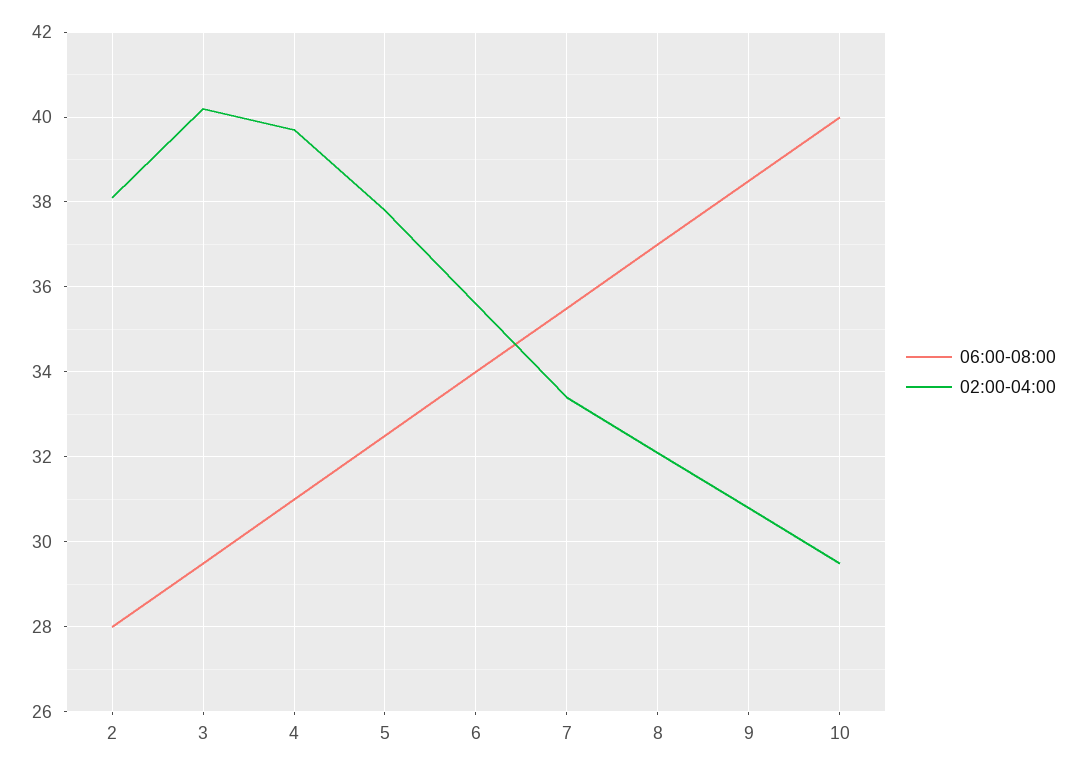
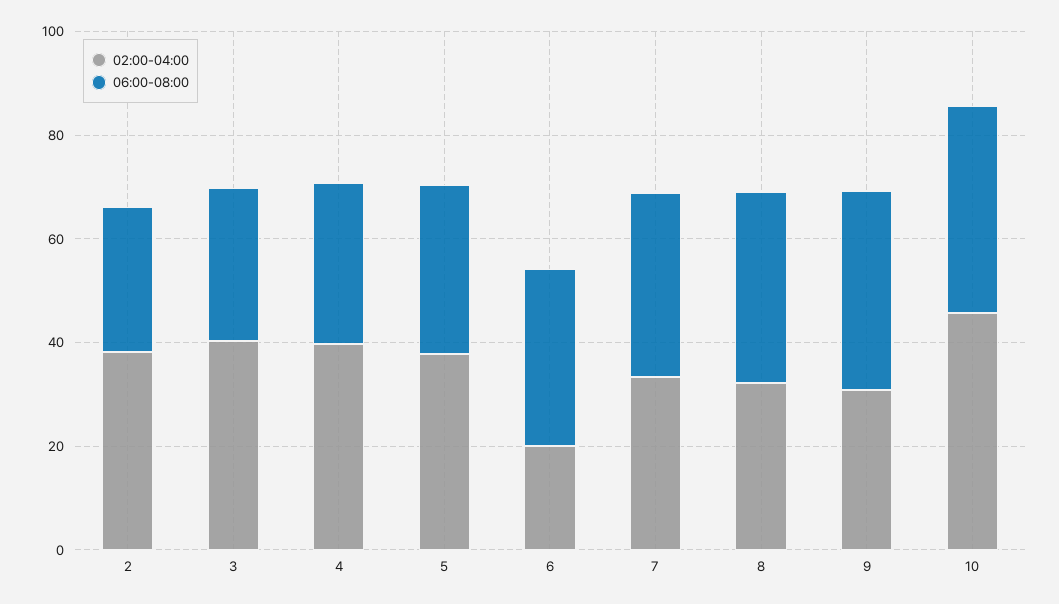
  {
    "06:00-08:00": {
      "2": 28,
      "3": 29.5,
      "4": 31,
      "5": 32.5,
      "6": 34,
      "7": 35.5,
      "8": 37,
      "9": 38.5,
      "10": 40
    },
    "02:00-04:00": {
      "2": 38,
      "3": 40,
      "4": 39.5,
      "5": 38,
-     "6": 35.5,
+     "6": 20,
      "7": 33.5,
      "8": 32,
      "9": 31,
-     "10": 29.5
+     "10": 45
    }
  }

